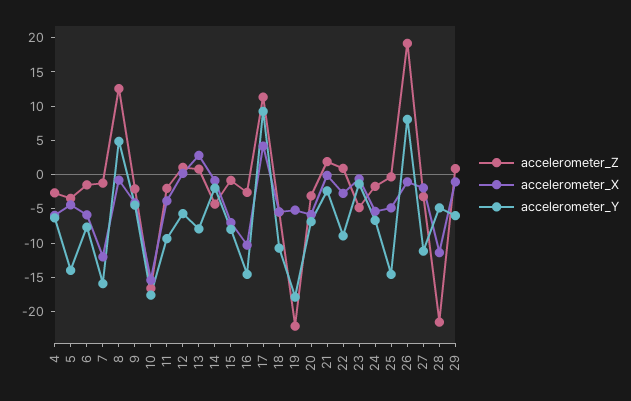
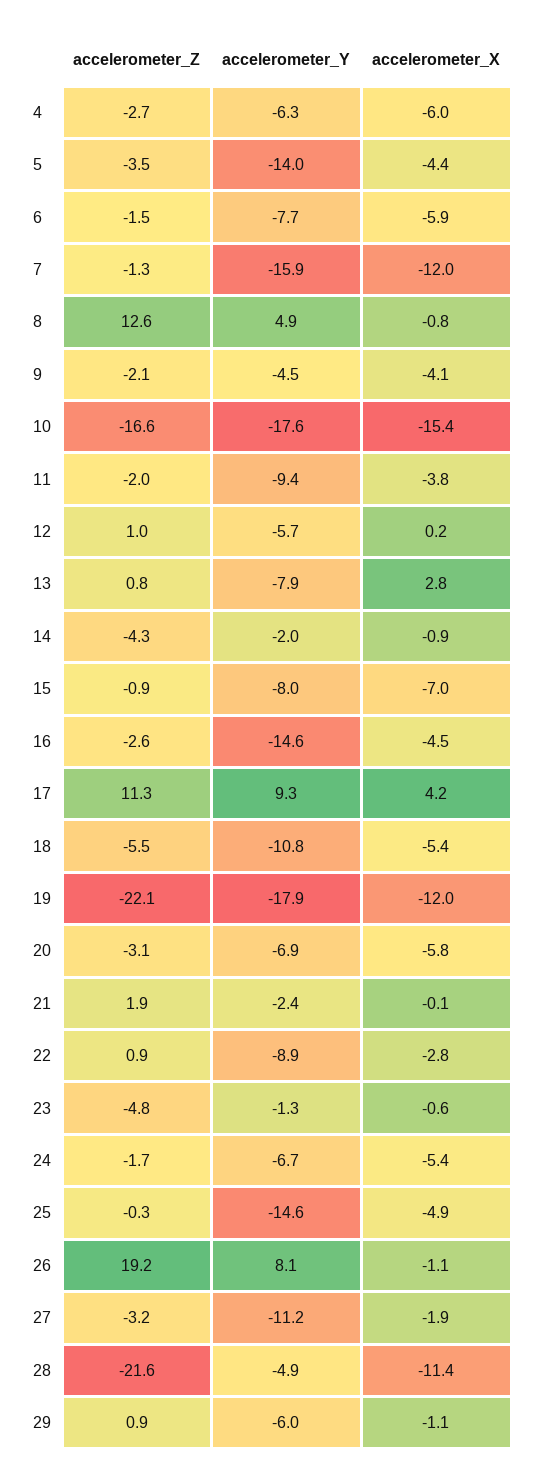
  {
    "accelerometer_Z": {
      "4": -2.7,
      "5": -3.5,
      "6": -1.5,
      "7": -1.3,
      "8": 12.6,
      "9": -2.1,
      "10": -16.6,
      "11": -2,
      "12": 1,
      "13": 0.8,
      "14": -4.3,
      "15": -0.9,
      "16": -2.6,
      "17": 11.3,
      "18": -5.5,
      "19": -22.1,
      "20": -3.1,
      "21": 1.9,
      "22": 0.9,
      "23": -4.8,
      "24": -1.7,
      "25": -0.3,
      "26": 19.2,
      "27": -3.2,
      "28": -21.6,
      "29": 0.9
    },
    "accelerometer_X": {
      "4": -6,
      "5": -4.4,
      "6": -5.9,
      "7": -12,
      "8": -0.8,
      "9": -4.1,
      "10": -15.4,
      "11": -3.8,
      "12": 0.2,
      "13": 2.8,
      "14": -0.9,
      "15": -7,
-     "16": -10,
+     "16": -4.5,
      "17": 4.2,
      "18": -5.4,
-     "19": -5,
+     "19": -12,
      "20": -5.8,
      "21": -0.1,
      "22": -2.8,
      "23": -0.6,
      "24": -5.4,
      "25": -4.9,
      "26": -1.1,
      "27": -1.9,
      "28": -11.4,
      "29": -1.1
    },
    "accelerometer_Y": {
      "4": -6.3,
      "5": -14,
      "6": -7.7,
      "7": -15.9,
      "8": 4.9,
      "9": -4.5,
      "10": -17.6,
      "11": -9.4,
      "12": -5.7,
      "13": -7.9,
      "14": -2,
      "15": -8,
      "16": -14.6,
      "17": 9.3,
      "18": -10.8,
      "19": -17.9,
      "20": -6.9,
      "21": -2.4,
      "22": -8.9,
      "23": -1.3,
      "24": -6.7,
      "25": -14.6,
      "26": 8.1,
      "27": -11.2,
      "28": -4.9,
      "29": -6
    }
  }

